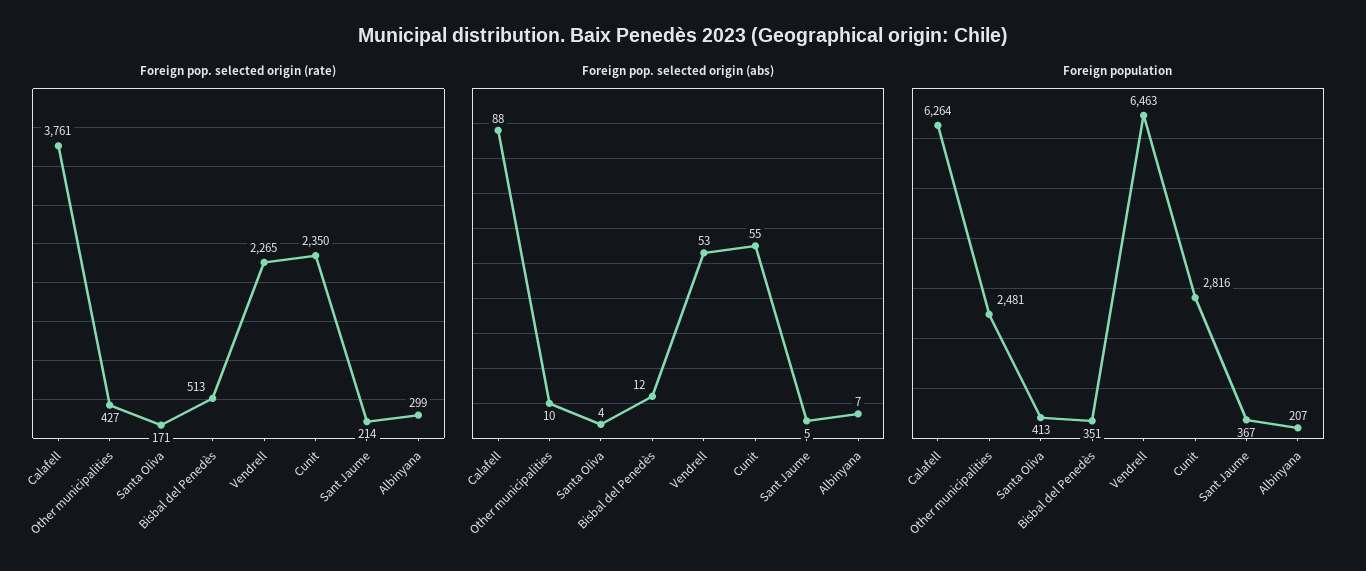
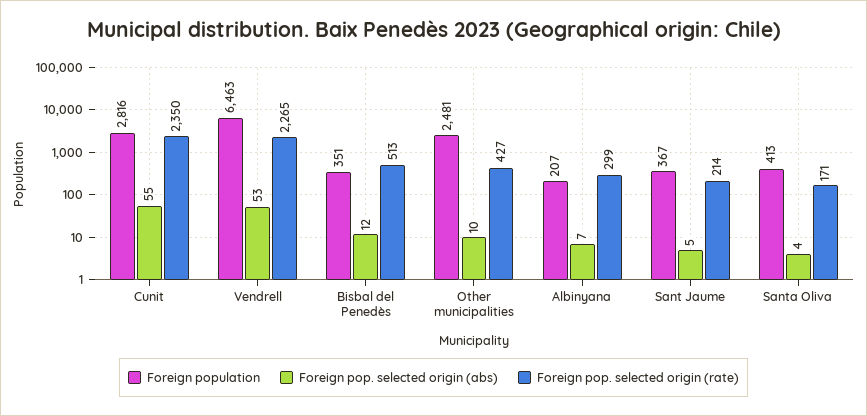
  {
    "Foreign pop. selected origin (rate)": {
-     "Calafell": 3761,
      "Other municipalities": 427,
      "Santa Oliva": 171,
      "Bisbal del Penedès": 513,
      "Vendrell": 2265,
      "Cunit": 2350,
      "Sant Jaume": 214,
      "Albinyana": 299
    },
    "Foreign pop. selected origin (abs)": {
-     "Calafell": 88,
      "Other municipalities": 10,
      "Santa Oliva": 4,
      "Bisbal del Penedès": 12,
      "Vendrell": 53,
      "Cunit": 55,
      "Sant Jaume": 5,
      "Albinyana": 7
    },
    "Foreign population": {
-     "Calafell": 6264,
      "Other municipalities": 2481,
      "Santa Oliva": 413,
      "Bisbal del Penedès": 351,
      "Vendrell": 6463,
      "Cunit": 2816,
      "Sant Jaume": 367,
      "Albinyana": 207
    }
  }

